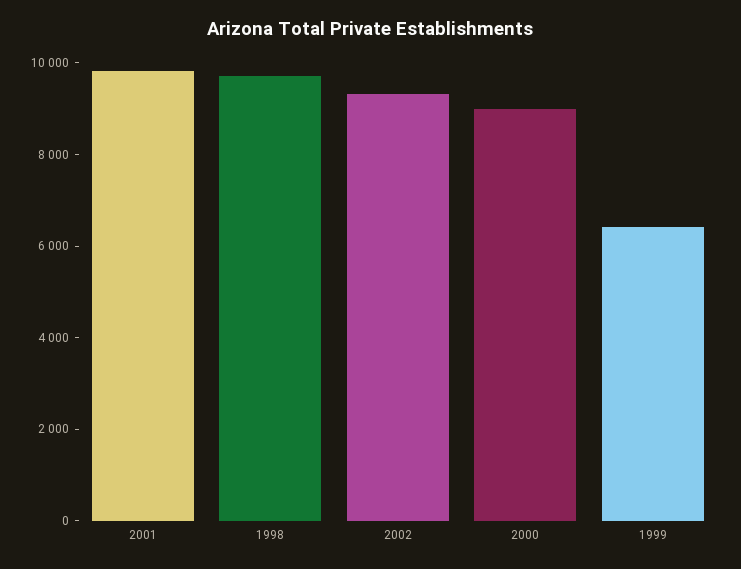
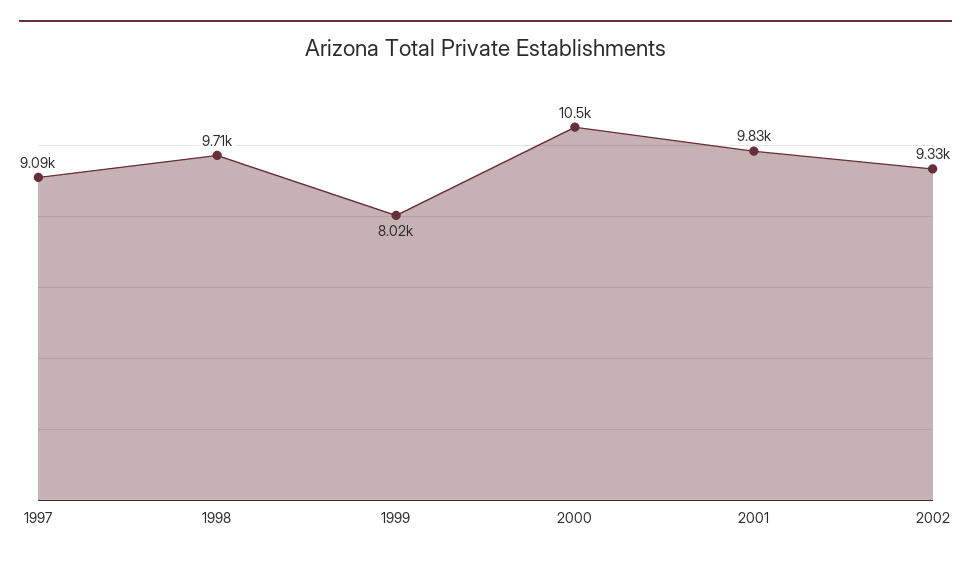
  {
    "2001": 9830,
    "1998": 9710,
    "2002": 9330,
-   "2000": 9000,
+   "2000": 10500,
-   "1999": 6500
+   "1999": 8020,
+   "1997": 9090
  }

